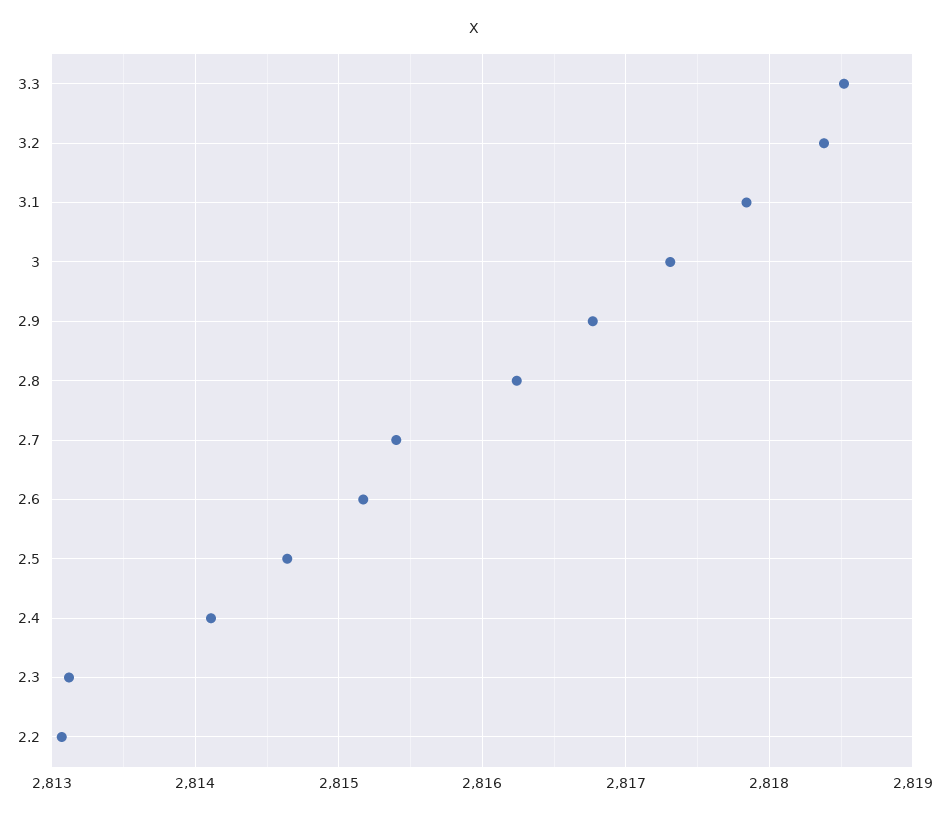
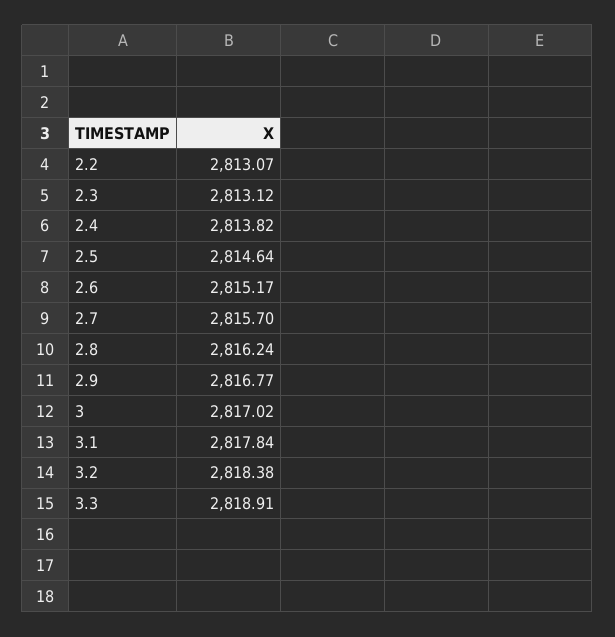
  {
-   "3.3": 2818.5,
+   "3.3": 2818.91,
    "3.2": 2818.38,
    "3.1": 2817.84,
-   "3": 2817.3,
+   "3": 2817.02,
    "2.9": 2816.77,
    "2.8": 2816.24,
-   "2.7": 2815.4,
+   "2.7": 2815.7,
    "2.6": 2815.17,
    "2.5": 2814.64,
-   "2.4": 2814.1,
+   "2.4": 2813.82,
    "2.3": 2813.12,
    "2.2": 2813.07
  }

